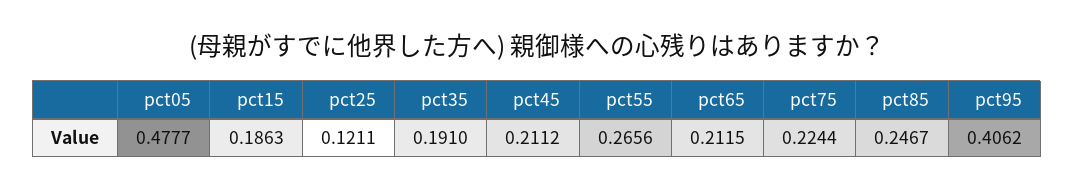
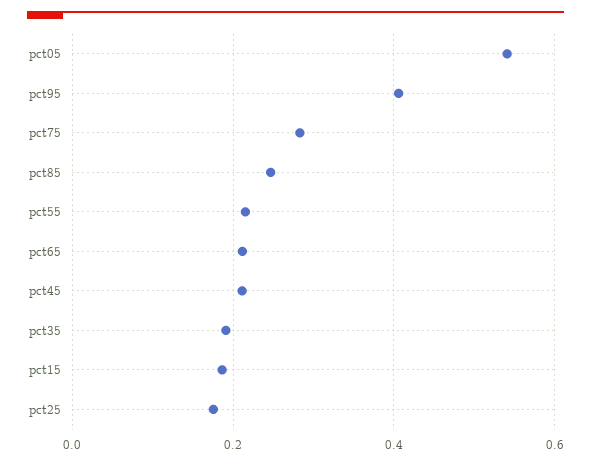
  {
-   "pct05": 0.4777,
+   "pct05": 0.54,
    "pct15": 0.1863,
-   "pct25": 0.1211,
+   "pct25": 0.18,
    "pct35": 0.191,
    "pct45": 0.2112,
-   "pct55": 0.2656,
+   "pct55": 0.22,
    "pct65": 0.2115,
-   "pct75": 0.2244,
+   "pct75": 0.28,
    "pct85": 0.2467,
    "pct95": 0.4062
  }

